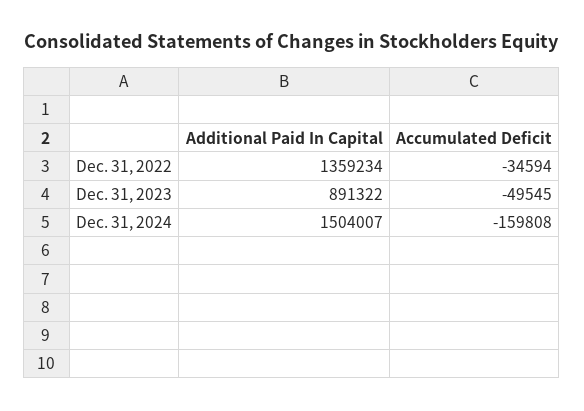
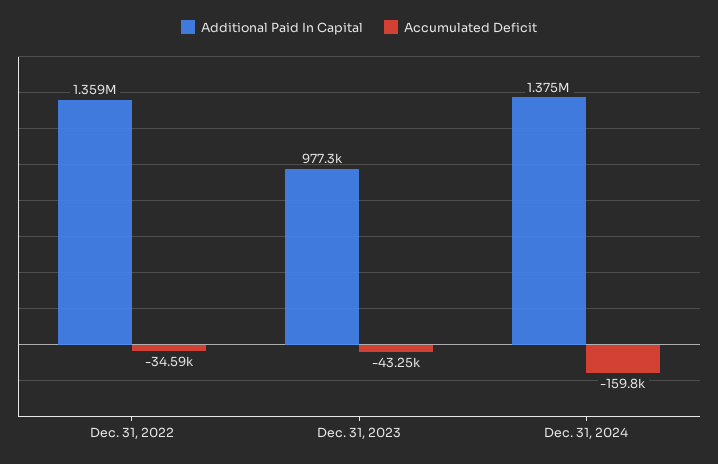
  {
    "Additional Paid In Capital": {
      "Dec. 31, 2022": 1359234,
-     "Dec. 31, 2023": 891322,
+     "Dec. 31, 2023": 977300,
-     "Dec. 31, 2024": 1504007
+     "Dec. 31, 2024": 1375000
    },
    "Accumulated Deficit": {
      "Dec. 31, 2022": -34594,
-     "Dec. 31, 2023": -49545,
+     "Dec. 31, 2023": -43250,
      "Dec. 31, 2024": -159808
    }
  }

